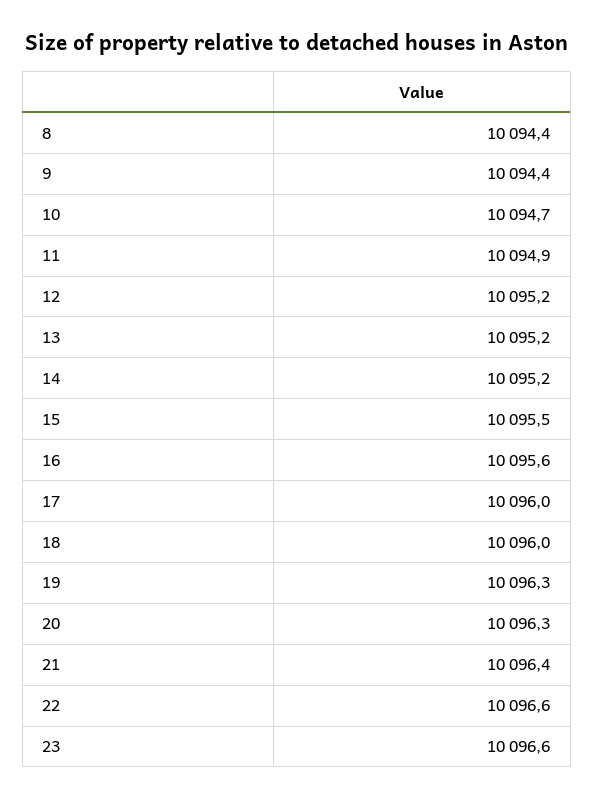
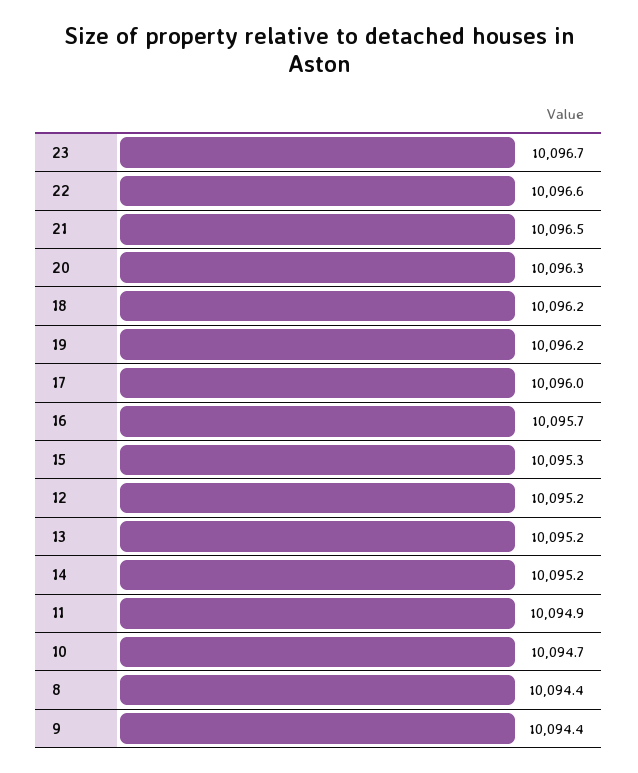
  {
    "8": 10094.4,
    "9": 10094.4,
    "10": 10094.7,
    "11": 10094.9,
    "12": 10095.2,
    "13": 10095.2,
    "14": 10095.2,
-   "15": 10095.5,
+   "15": 10095.3,
-   "16": 10095.6,
+   "16": 10095.7,
    "17": 10096,
-   "18": 10096,
+   "18": 10096.2,
-   "19": 10096.3,
+   "19": 10096.2,
    "20": 10096.3,
-   "21": 10096.4,
+   "21": 10096.5,
    "22": 10096.6,
-   "23": 10096.6
+   "23": 10096.7
  }

